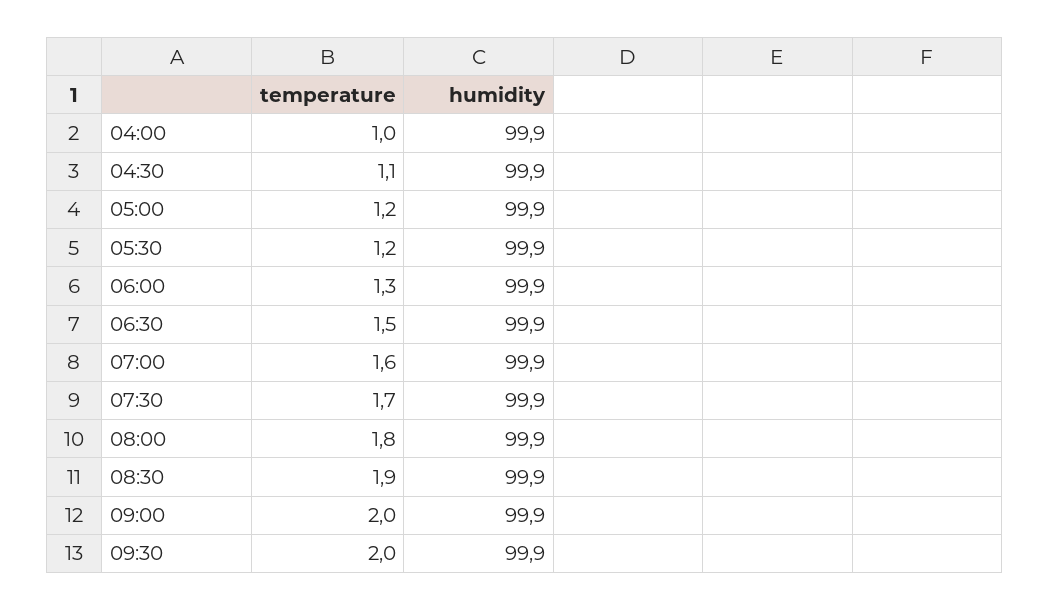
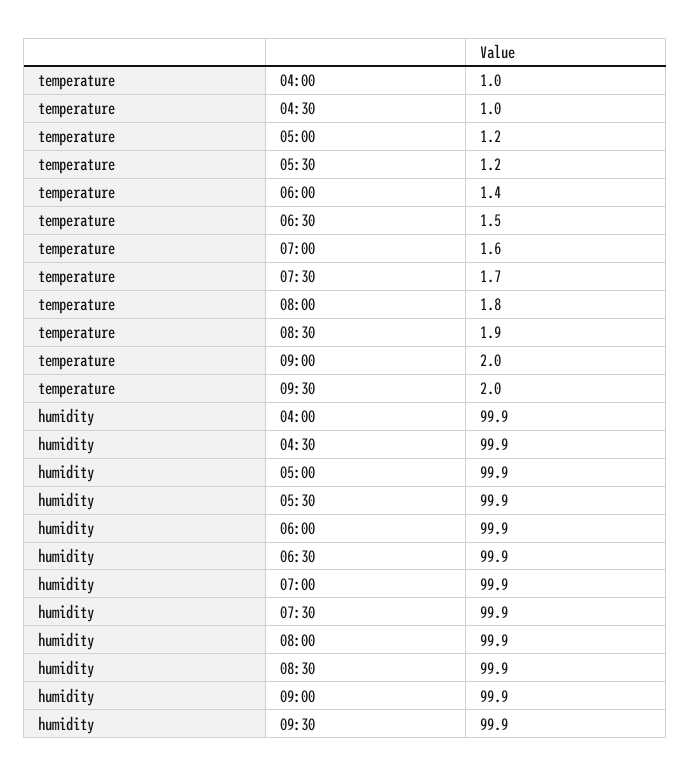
  {
    "temperature": {
      "04:00": 1,
-     "04:30": 1.1,
+     "04:30": 1,
      "05:00": 1.2,
      "05:30": 1.2,
-     "06:00": 1.3,
+     "06:00": 1.4,
      "06:30": 1.5,
      "07:00": 1.6,
      "07:30": 1.7,
      "08:00": 1.8,
      "08:30": 1.9,
      "09:00": 2,
      "09:30": 2
    },
    "humidity": {
      "04:00": 99.9,
      "04:30": 99.9,
      "05:00": 99.9,
      "05:30": 99.9,
      "06:00": 99.9,
      "06:30": 99.9,
      "07:00": 99.9,
      "07:30": 99.9,
      "08:00": 99.9,
      "08:30": 99.9,
      "09:00": 99.9,
      "09:30": 99.9
    }
  }

